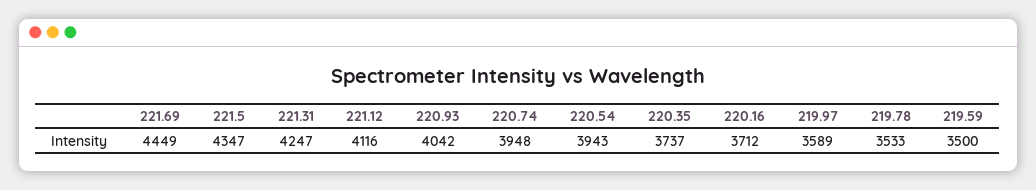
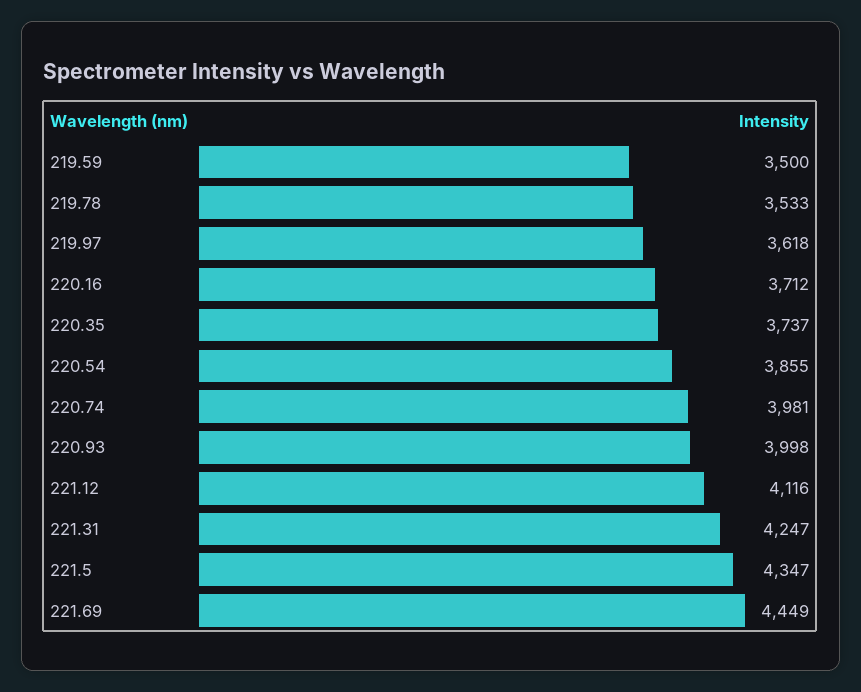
  {
    "221.69": 4449,
    "221.5": 4347,
    "221.31": 4247,
    "221.12": 4116,
-   "220.93": 4042,
+   "220.93": 3998,
-   "220.74": 3948,
+   "220.74": 3981,
-   "220.54": 3943,
+   "220.54": 3855,
    "220.35": 3737,
    "220.16": 3712,
-   "219.97": 3589,
+   "219.97": 3618,
    "219.78": 3533,
    "219.59": 3500
  }

